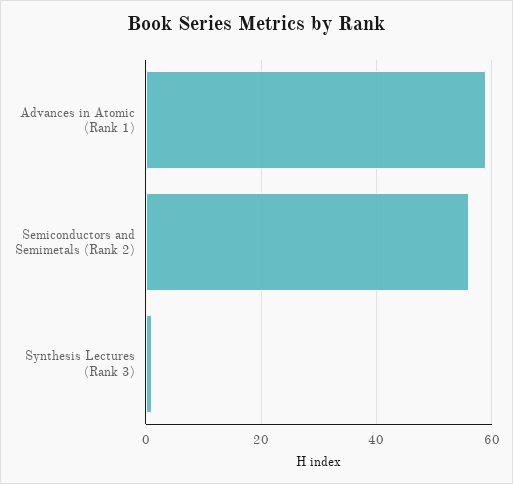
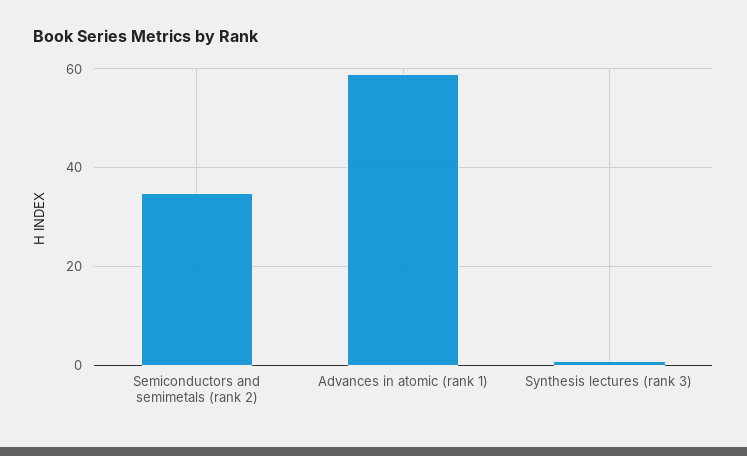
  {
    "Advances in Atomic (Rank 1)": 60,
-   "Semiconductors and Semimetals (Rank 2)": 55,
+   "Semiconductors and Semimetals (Rank 2)": 35,
    "Synthesis Lectures (Rank 3)": 0
  }

